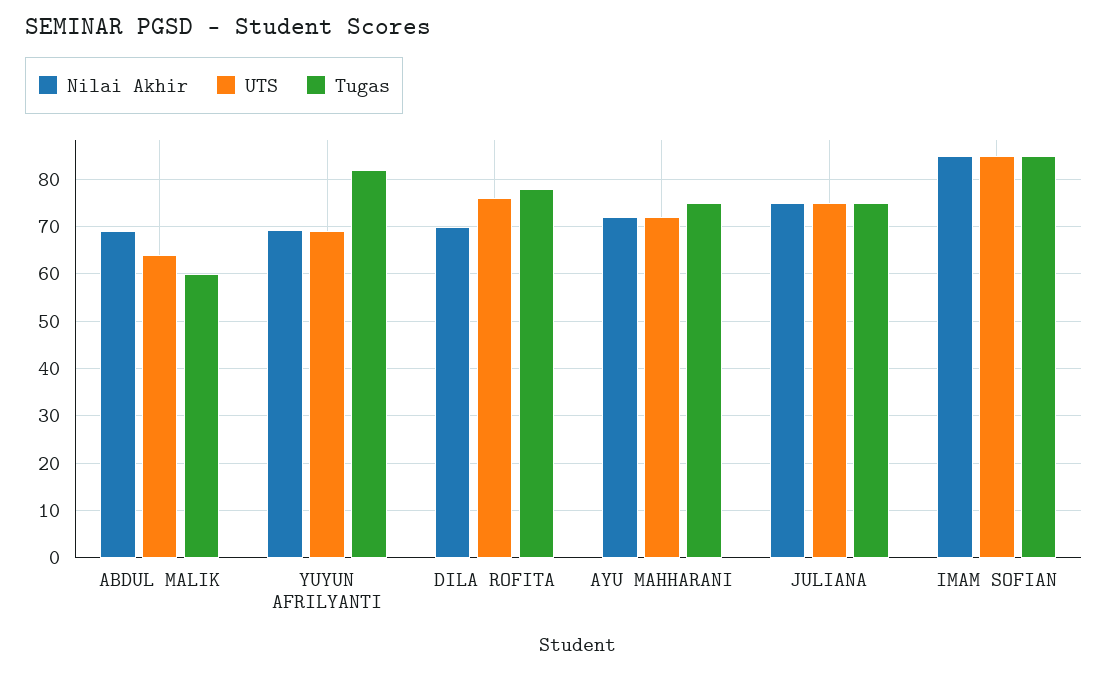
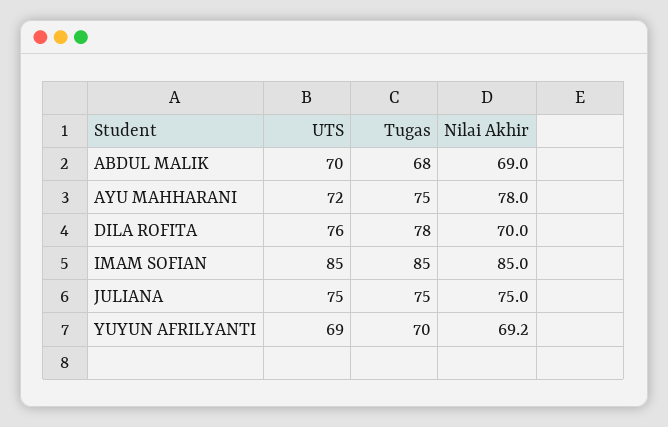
  {
    "Nilai Akhir": {
      "ABDUL MALIK": 69,
      "YUYUN AFRILYANTI": 69.2,
      "DILA ROFITA": 70,
-     "AYU MAHHARANI": 72,
+     "AYU MAHHARANI": 78,
      "JULIANA": 75,
      "IMAM SOFIAN": 85
    },
    "UTS": {
-     "ABDUL MALIK": 64,
+     "ABDUL MALIK": 70,
      "YUYUN AFRILYANTI": 69,
      "DILA ROFITA": 76,
      "AYU MAHHARANI": 72,
      "JULIANA": 75,
      "IMAM SOFIAN": 85
    },
    "Tugas": {
-     "ABDUL MALIK": 60,
+     "ABDUL MALIK": 68,
-     "YUYUN AFRILYANTI": 82,
+     "YUYUN AFRILYANTI": 70,
      "DILA ROFITA": 78,
      "AYU MAHHARANI": 75,
      "JULIANA": 75,
      "IMAM SOFIAN": 85
    }
  }

